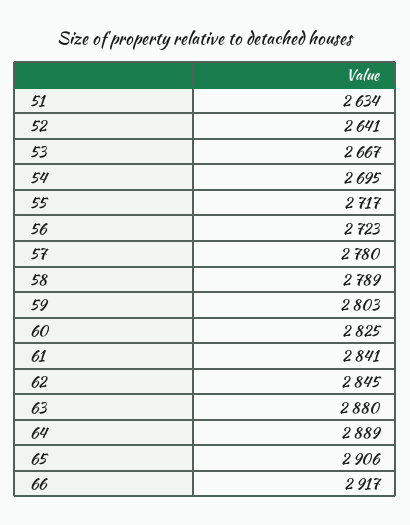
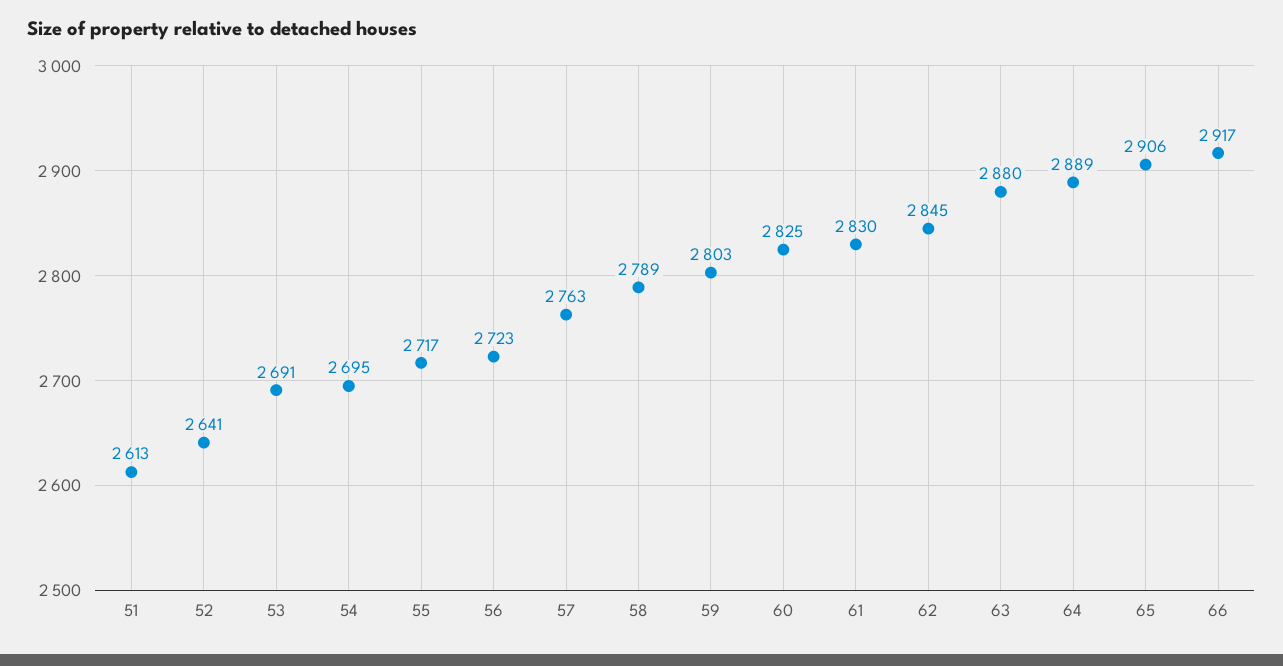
  {
-   "51": 2634,
+   "51": 2613,
    "52": 2641,
-   "53": 2667,
+   "53": 2691,
    "54": 2695,
    "55": 2717,
    "56": 2723,
-   "57": 2780,
+   "57": 2763,
    "58": 2789,
    "59": 2803,
    "60": 2825,
-   "61": 2841,
+   "61": 2830,
    "62": 2845,
    "63": 2880,
    "64": 2889,
    "65": 2906,
    "66": 2917
  }

